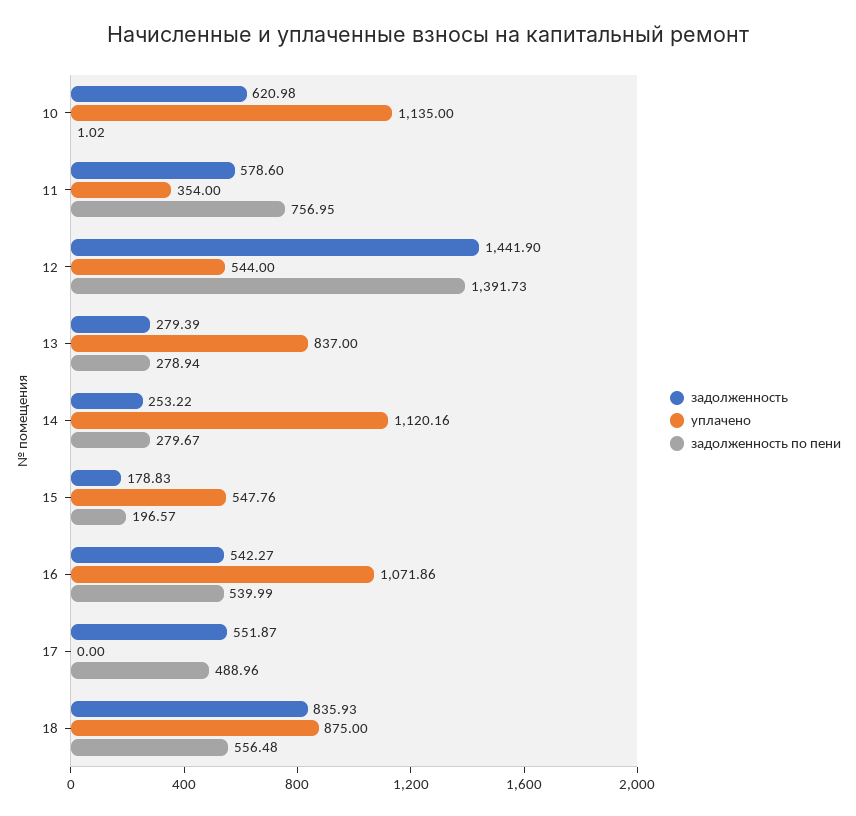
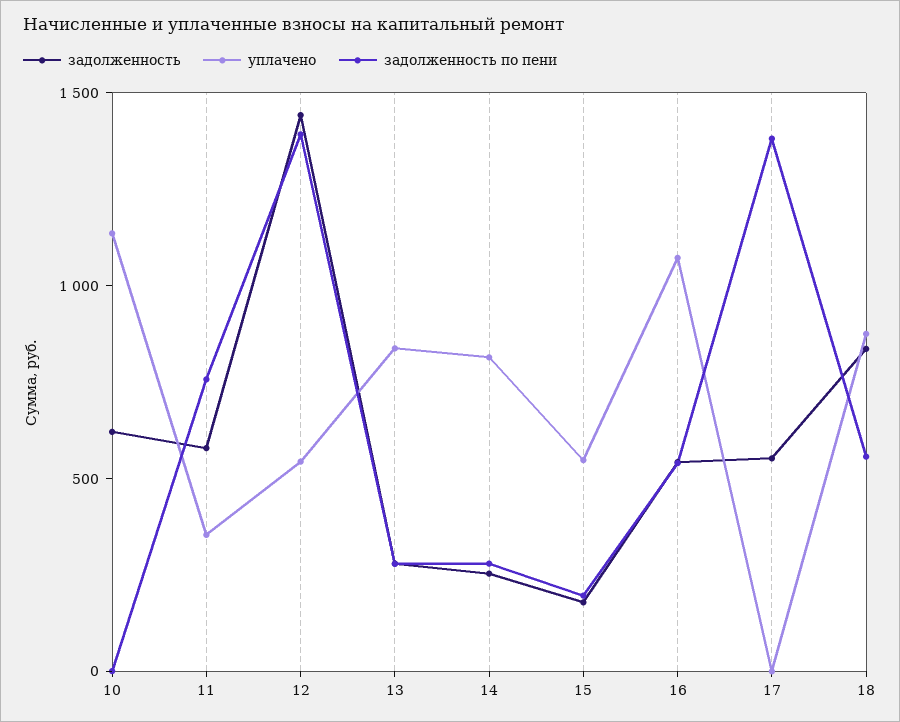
  {
    "задолженность": {
      "10": 620.98,
      "11": 578.6,
      "12": 1441.9,
      "13": 279.39,
      "14": 253.22,
      "15": 178.83,
      "16": 542.27,
      "17": 551.87,
      "18": 835.93
    },
    "уплачено": {
      "10": 1135,
      "11": 354,
      "12": 544,
      "13": 837,
-     "14": 1120.16,
+     "14": 800,
      "15": 547.76,
      "16": 1071.86,
      "17": 0,
      "18": 875
    },
    "задолженность по пени": {
      "10": 1.02,
      "11": 756.95,
      "12": 1391.73,
      "13": 278.94,
      "14": 279.67,
      "15": 196.57,
      "16": 539.99,
-     "17": 488.96,
+     "17": 1400,
      "18": 556.48
    }
  }

